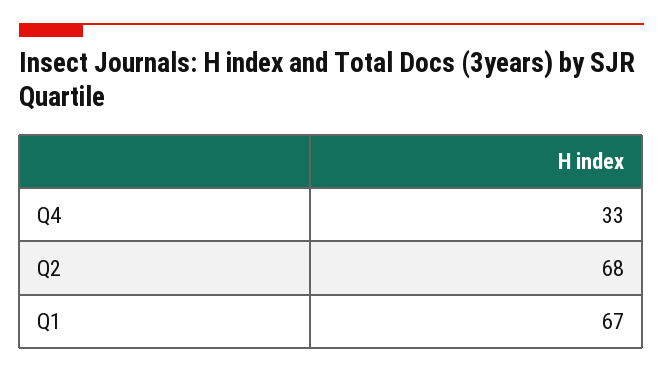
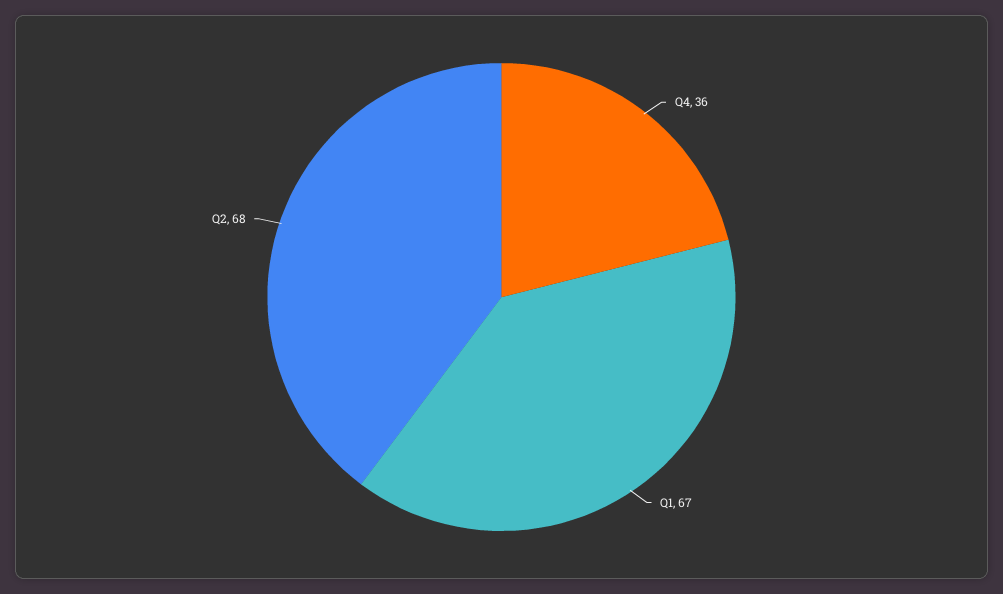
  {
-   "Q4": 33,
+   "Q4": 36,
    "Q2": 68,
    "Q1": 67
  }

